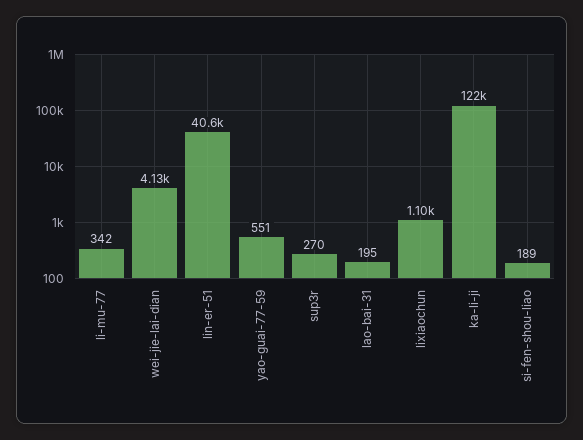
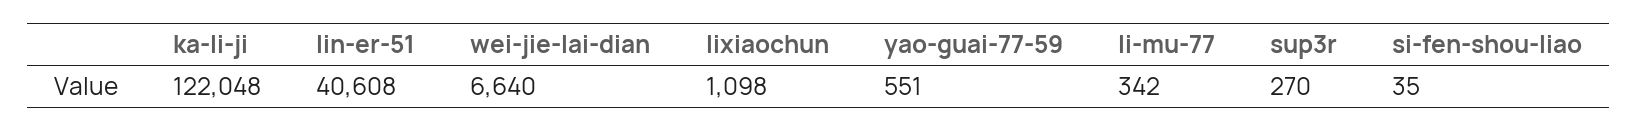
  {
    "li-mu-77": 342,
-   "wei-jie-lai-dian": 4130,
+   "wei-jie-lai-dian": 6640,
    "lin-er-51": 40608,
    "yao-guai-77-59": 551,
    "sup3r": 270,
-   "lao-bai-31": 195,
    "lixiaochun": 1098,
    "ka-li-ji": 122048,
-   "si-fen-shou-liao": 189
+   "si-fen-shou-liao": 35
  }

